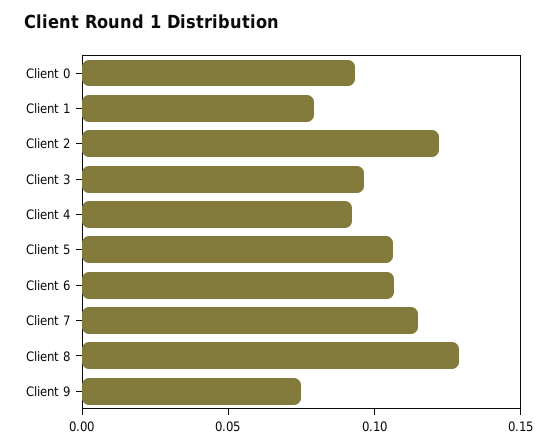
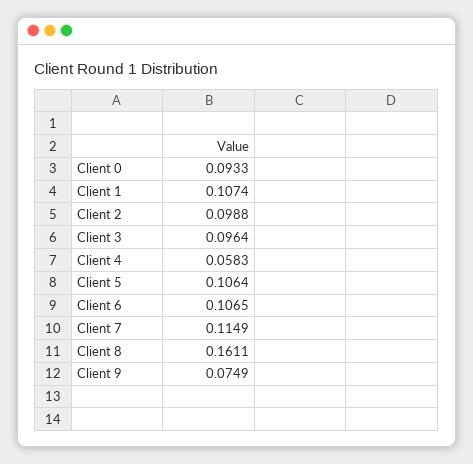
  {
    "Client 0": 0.0933,
-   "Client 1": 0.08,
+   "Client 1": 0.1074,
-   "Client 2": 0.12,
+   "Client 2": 0.0988,
    "Client 3": 0.0964,
-   "Client 4": 0.09,
+   "Client 4": 0.0583,
    "Client 5": 0.1064,
    "Client 6": 0.1065,
    "Client 7": 0.1149,
-   "Client 8": 0.13,
+   "Client 8": 0.1611,
    "Client 9": 0.0749
  }

